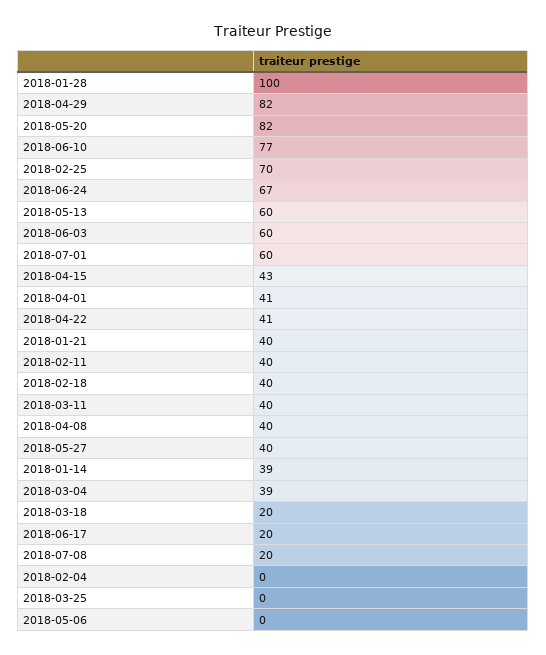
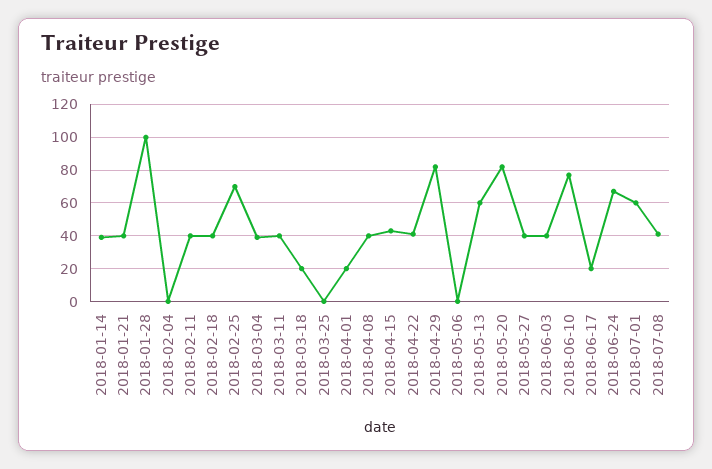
  {
    "2018-01-28": 100,
    "2018-04-29": 82,
    "2018-05-20": 82,
    "2018-06-10": 77,
    "2018-02-25": 70,
    "2018-06-24": 67,
    "2018-05-13": 60,
-   "2018-06-03": 60,
+   "2018-06-03": 40,
    "2018-07-01": 60,
    "2018-04-15": 43,
-   "2018-04-01": 41,
+   "2018-04-01": 20,
    "2018-04-22": 41,
    "2018-01-21": 40,
    "2018-02-11": 40,
    "2018-02-18": 40,
    "2018-03-11": 40,
    "2018-04-08": 40,
    "2018-05-27": 40,
    "2018-01-14": 39,
    "2018-03-04": 39,
    "2018-03-18": 20,
    "2018-06-17": 20,
-   "2018-07-08": 20,
+   "2018-07-08": 40,
    "2018-02-04": 0,
    "2018-03-25": 0,
    "2018-05-06": 0
  }

